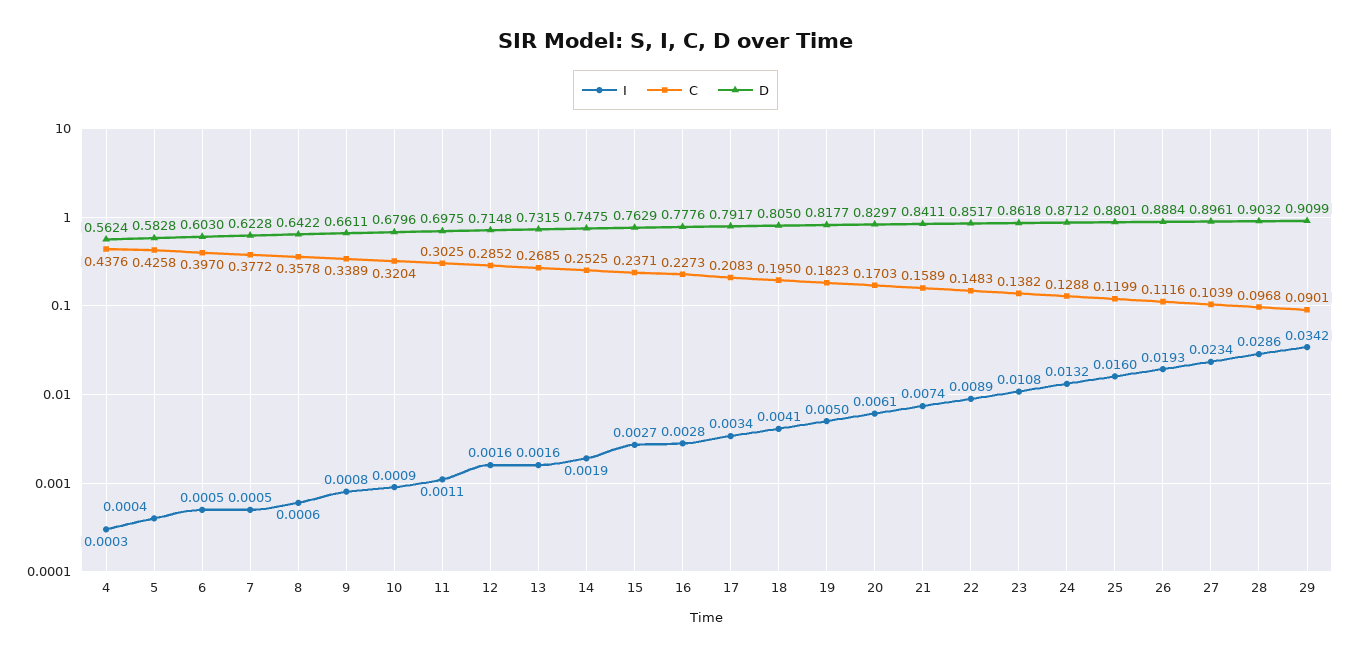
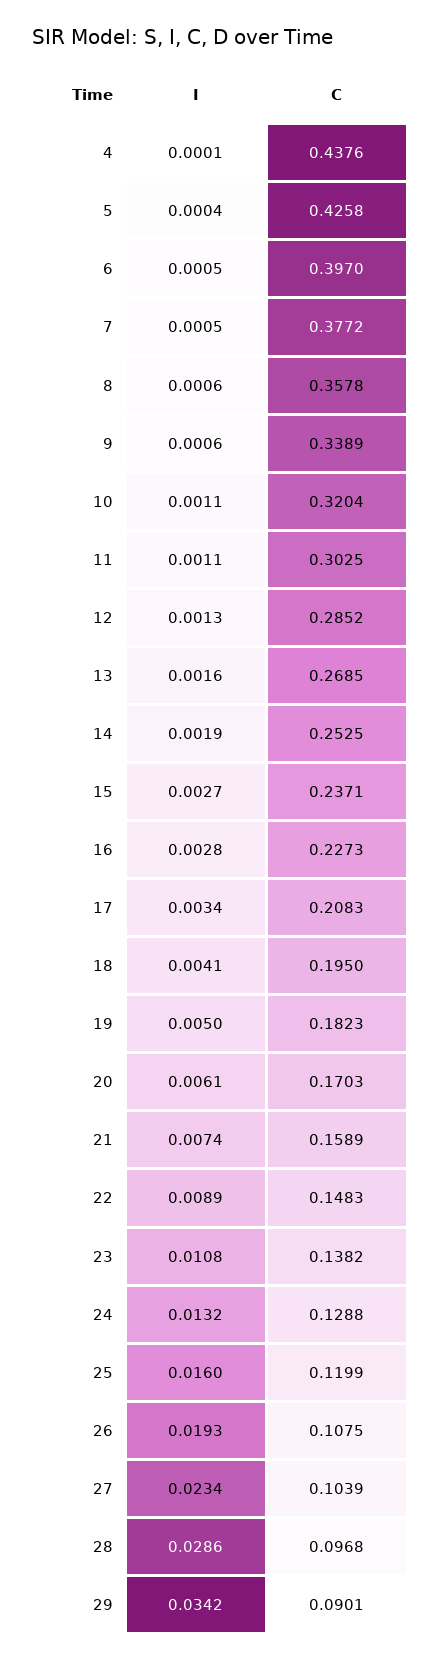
  {
    "I": {
-     "4": 0.0003,
+     "4": 0.0001,
      "5": 0.0004,
      "6": 0.0005,
      "7": 0.0005,
      "8": 0.0006,
-     "9": 0.0008,
+     "9": 0.0006,
-     "10": 0.0009,
+     "10": 0.0011,
      "11": 0.0011,
-     "12": 0.0016,
+     "12": 0.0013,
      "13": 0.0016,
      "14": 0.0019,
      "15": 0.0027,
      "16": 0.0028,
      "17": 0.0034,
      "18": 0.0041,
      "19": 0.005,
      "20": 0.0061,
      "21": 0.0074,
      "22": 0.0089,
      "23": 0.0108,
      "24": 0.0132,
      "25": 0.016,
      "26": 0.0193,
      "27": 0.0234,
      "28": 0.0286,
      "29": 0.0342
    },
    "C": {
      "4": 0.4376,
      "5": 0.4258,
      "6": 0.397,
      "7": 0.3772,
      "8": 0.3578,
      "9": 0.3389,
      "10": 0.3204,
      "11": 0.3025,
      "12": 0.2852,
      "13": 0.2685,
      "14": 0.2525,
      "15": 0.2371,
      "16": 0.2273,
      "17": 0.2083,
      "18": 0.195,
      "19": 0.1823,
      "20": 0.1703,
      "21": 0.1589,
      "22": 0.1483,
      "23": 0.1382,
      "24": 0.1288,
      "25": 0.1199,
-     "26": 0.1116,
+     "26": 0.1075,
      "27": 0.1039,
      "28": 0.0968,
      "29": 0.0901
-   },
+   }
-   "D": {
-     "4": 0.5624,
-     "5": 0.5828,
-     "6": 0.603,
-     "7": 0.6228,
-     "8": 0.6422,
-     "9": 0.6611,
-     "10": 0.6796,
-     "11": 0.6975,
-     "12": 0.7148,
-     "13": 0.7315,
-     "14": 0.7475,
-     "15": 0.7629,
-     "16": 0.7776,
-     "17": 0.7917,
-     "18": 0.805,
-     "19": 0.8177,
-     "20": 0.8297,
-     "21": 0.8411,
-     "22": 0.8517,
-     "23": 0.8618,
-     "24": 0.8712,
-     "25": 0.8801,
-     "26": 0.8884,
-     "27": 0.8961,
-     "28": 0.9032,
-     "29": 0.9099
-   }
  }

